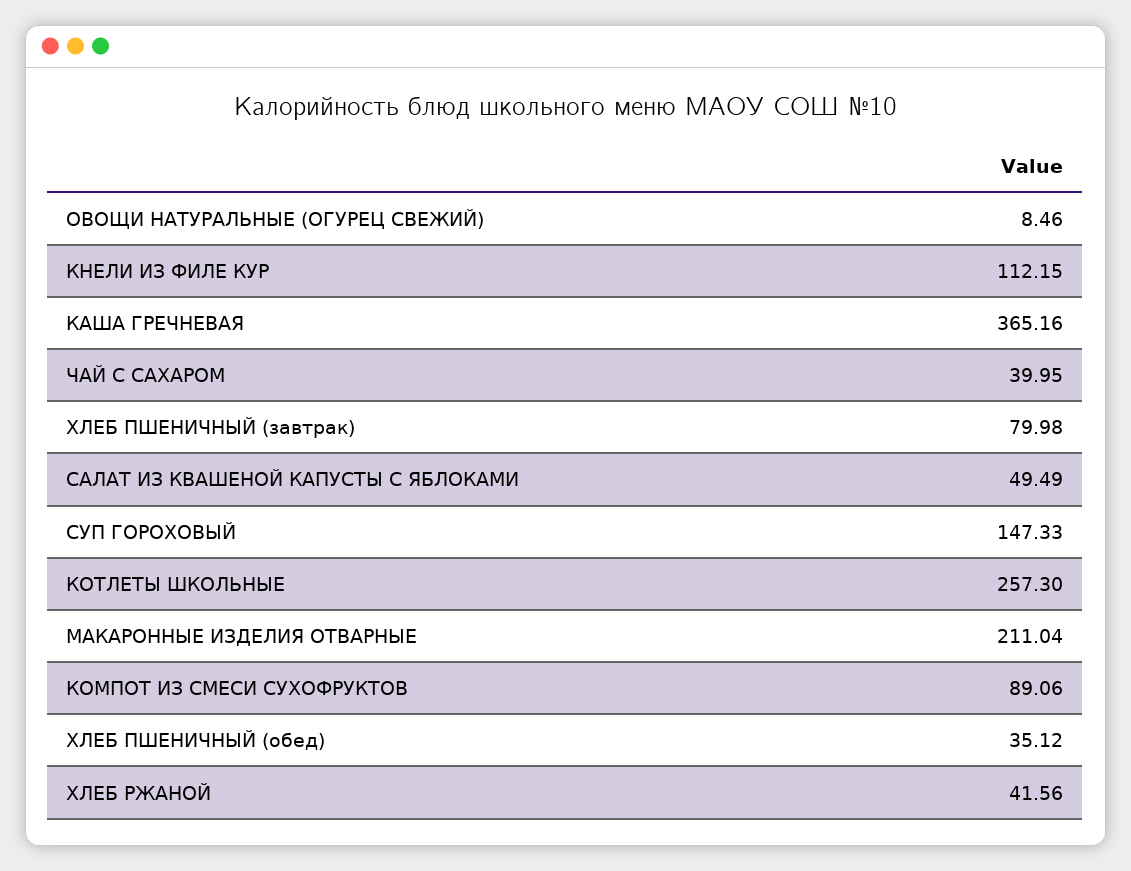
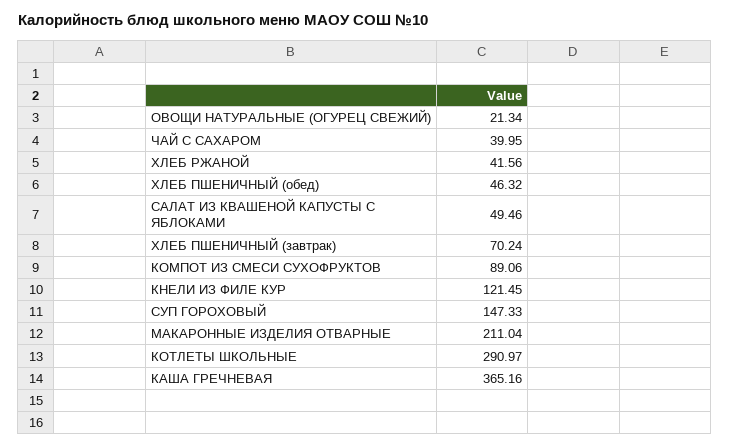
  {
-   "ОВОЩИ НАТУРАЛЬНЫЕ (ОГУРЕЦ СВЕЖИЙ)": 8.46,
+   "ОВОЩИ НАТУРАЛЬНЫЕ (ОГУРЕЦ СВЕЖИЙ)": 21.34,
-   "КНЕЛИ ИЗ ФИЛЕ КУР": 112.15,
+   "КНЕЛИ ИЗ ФИЛЕ КУР": 121.45,
    "КАША ГРЕЧНЕВАЯ": 365.16,
    "ЧАЙ С САХАРОМ": 39.95,
-   "ХЛЕБ ПШЕНИЧНЫЙ (завтрак)": 79.98,
+   "ХЛЕБ ПШЕНИЧНЫЙ (завтрак)": 70.24,
-   "САЛАТ ИЗ КВАШЕНОЙ КАПУСТЫ С ЯБЛОКАМИ": 49.49,
+   "САЛАТ ИЗ КВАШЕНОЙ КАПУСТЫ С ЯБЛОКАМИ": 49.46,
    "СУП ГОРОХОВЫЙ": 147.33,
-   "КОТЛЕТЫ ШКОЛЬНЫЕ": 257.3,
+   "КОТЛЕТЫ ШКОЛЬНЫЕ": 290.97,
    "МАКАРОННЫЕ ИЗДЕЛИЯ ОТВАРНЫЕ": 211.04,
    "КОМПОТ ИЗ СМЕСИ СУХОФРУКТОВ": 89.06,
-   "ХЛЕБ ПШЕНИЧНЫЙ (обед)": 35.12,
+   "ХЛЕБ ПШЕНИЧНЫЙ (обед)": 46.32,
    "ХЛЕБ РЖАНОЙ": 41.56
  }

